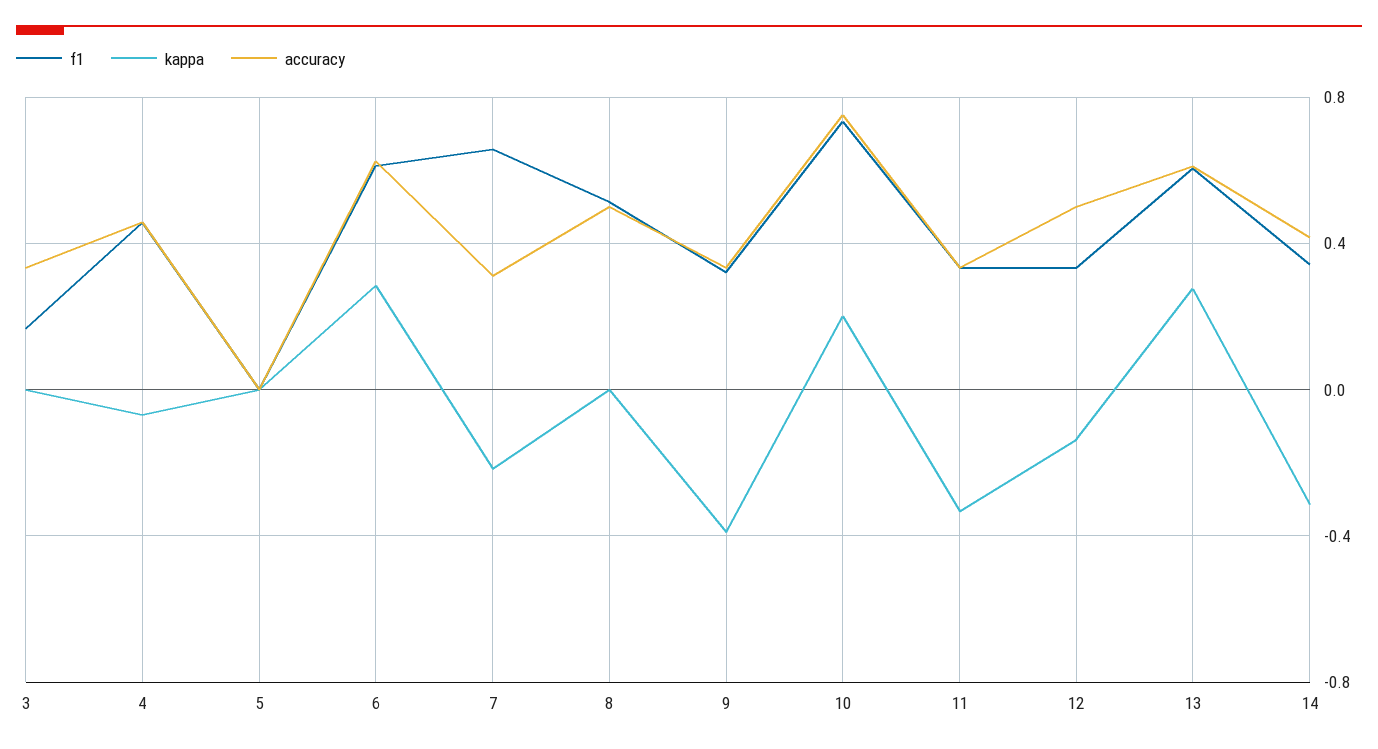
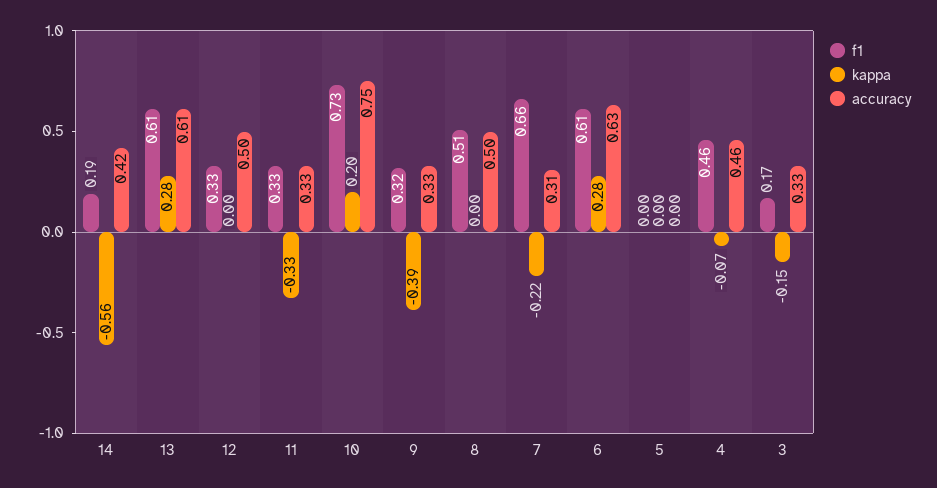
  {
    "f1": {
      "3": 0.17,
      "4": 0.46,
      "5": 0,
      "6": 0.61,
      "7": 0.66,
      "8": 0.51,
      "9": 0.32,
      "10": 0.73,
      "11": 0.33,
      "12": 0.33,
      "13": 0.61,
-     "14": 0.35
+     "14": 0.19
    },
    "kappa": {
-     "3": 0,
+     "3": -0.15,
      "4": -0.07,
      "5": 0,
      "6": 0.28,
      "7": -0.22,
      "8": 0,
      "9": -0.39,
      "10": 0.2,
      "11": -0.33,
-     "12": -0.15,
+     "12": 0,
      "13": 0.28,
-     "14": -0.3
+     "14": -0.56
    },
    "accuracy": {
      "3": 0.33,
      "4": 0.46,
      "5": 0,
      "6": 0.63,
      "7": 0.31,
      "8": 0.5,
      "9": 0.33,
      "10": 0.75,
      "11": 0.33,
      "12": 0.5,
      "13": 0.61,
      "14": 0.42
    }
  }

